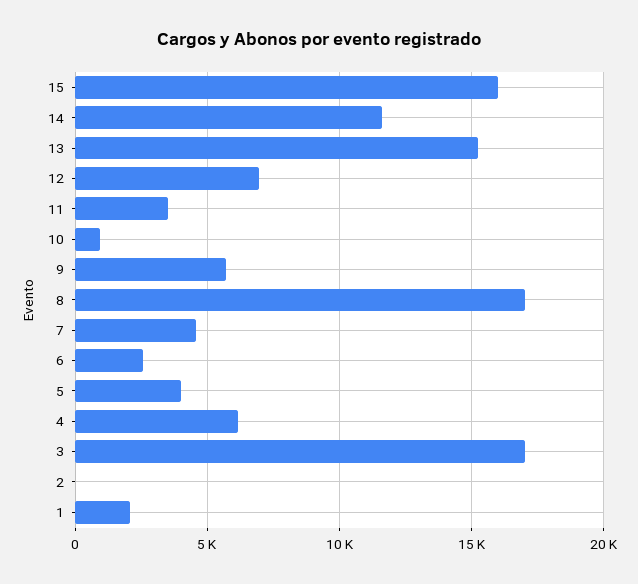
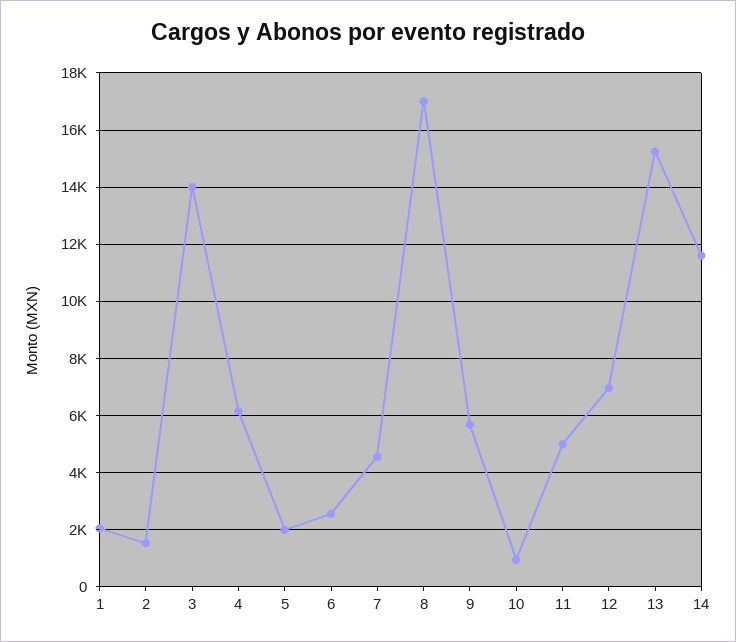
  {
-   "15": 16000,
    "14": 11500,
    "13": 15250,
    "12": 7000,
-   "11": 3500,
+   "11": 5000,
    "10": 1000,
    "9": 5750,
    "8": 17000,
    "7": 4500,
    "6": 2500,
-   "5": 4000,
+   "5": 2000,
    "4": 6250,
-   "3": 17000,
+   "3": 14000,
-   "2": 0,
+   "2": 1500,
    "1": 2000
  }

